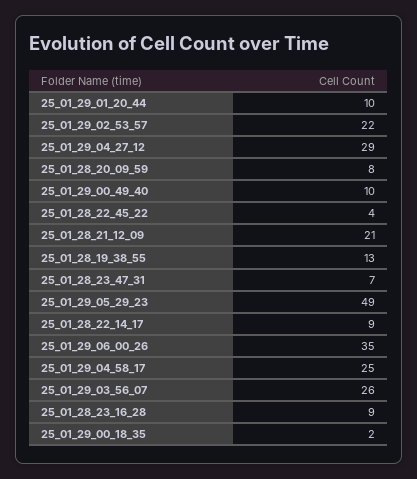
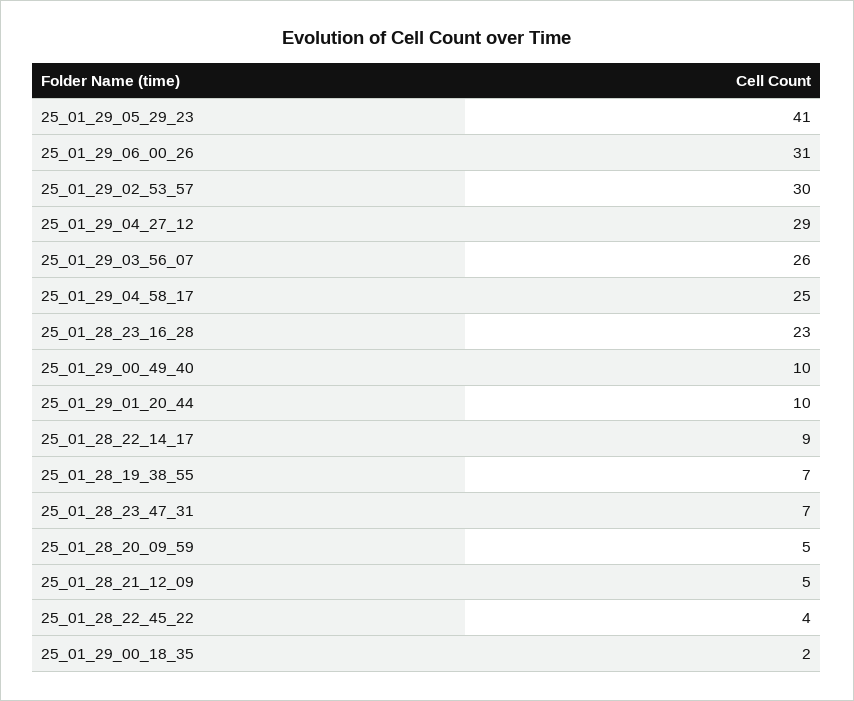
  {
    "25_01_29_01_20_44": 10,
-   "25_01_29_02_53_57": 22,
+   "25_01_29_02_53_57": 30,
    "25_01_29_04_27_12": 29,
-   "25_01_28_20_09_59": 8,
+   "25_01_28_20_09_59": 5,
    "25_01_29_00_49_40": 10,
    "25_01_28_22_45_22": 4,
-   "25_01_28_21_12_09": 21,
+   "25_01_28_21_12_09": 5,
-   "25_01_28_19_38_55": 13,
+   "25_01_28_19_38_55": 7,
    "25_01_28_23_47_31": 7,
-   "25_01_29_05_29_23": 49,
+   "25_01_29_05_29_23": 41,
    "25_01_28_22_14_17": 9,
-   "25_01_29_06_00_26": 35,
+   "25_01_29_06_00_26": 31,
    "25_01_29_04_58_17": 25,
    "25_01_29_03_56_07": 26,
-   "25_01_28_23_16_28": 9,
+   "25_01_28_23_16_28": 23,
    "25_01_29_00_18_35": 2
  }

